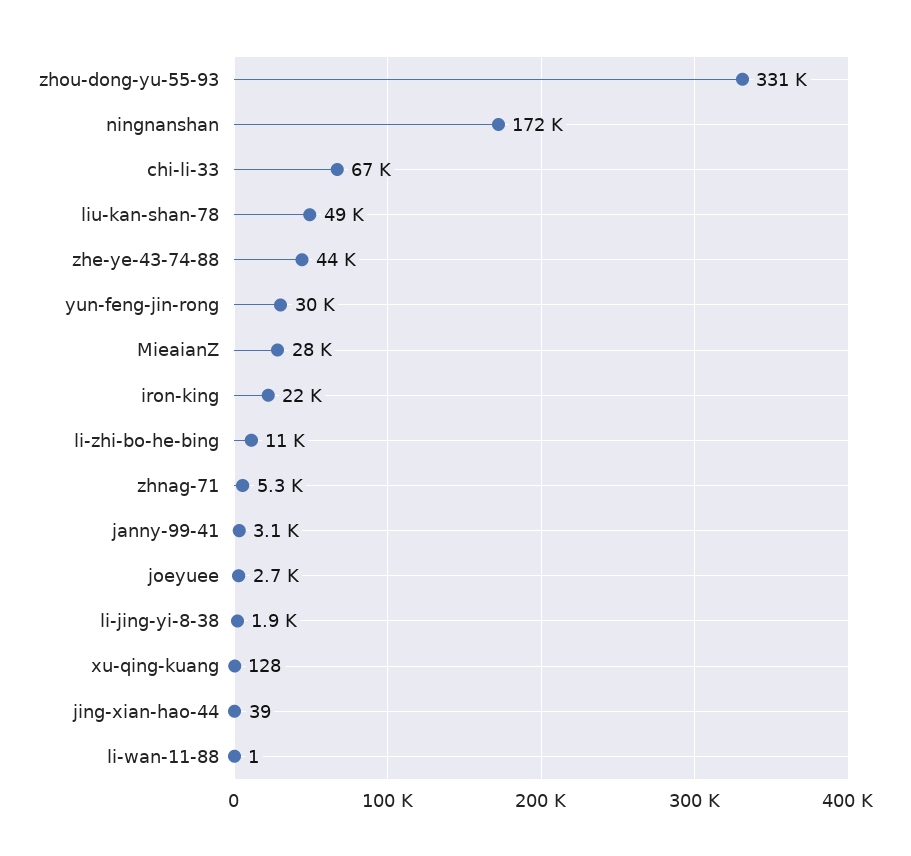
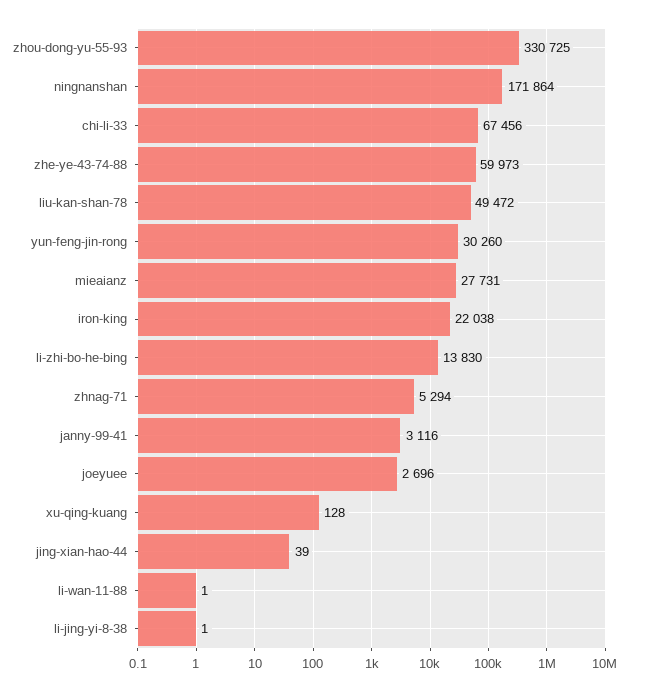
  {
    "zhou-dong-yu-55-93": 330725,
    "ningnanshan": 171864,
    "chi-li-33": 67456,
    "liu-kan-shan-78": 49472,
-   "zhe-ye-43-74-88": 44000,
+   "zhe-ye-43-74-88": 59973,
    "yun-feng-jin-rong": 30260,
    "MieaianZ": 27731,
    "iron-king": 22038,
-   "li-zhi-bo-he-bing": 11000,
+   "li-zhi-bo-he-bing": 13830,
    "zhnag-71": 5294,
    "janny-99-41": 3116,
    "joeyuee": 2696,
-   "li-jing-yi-8-38": 1900,
+   "li-jing-yi-8-38": 1,
    "xu-qing-kuang": 128,
    "jing-xian-hao-44": 39,
    "li-wan-11-88": 1
  }

